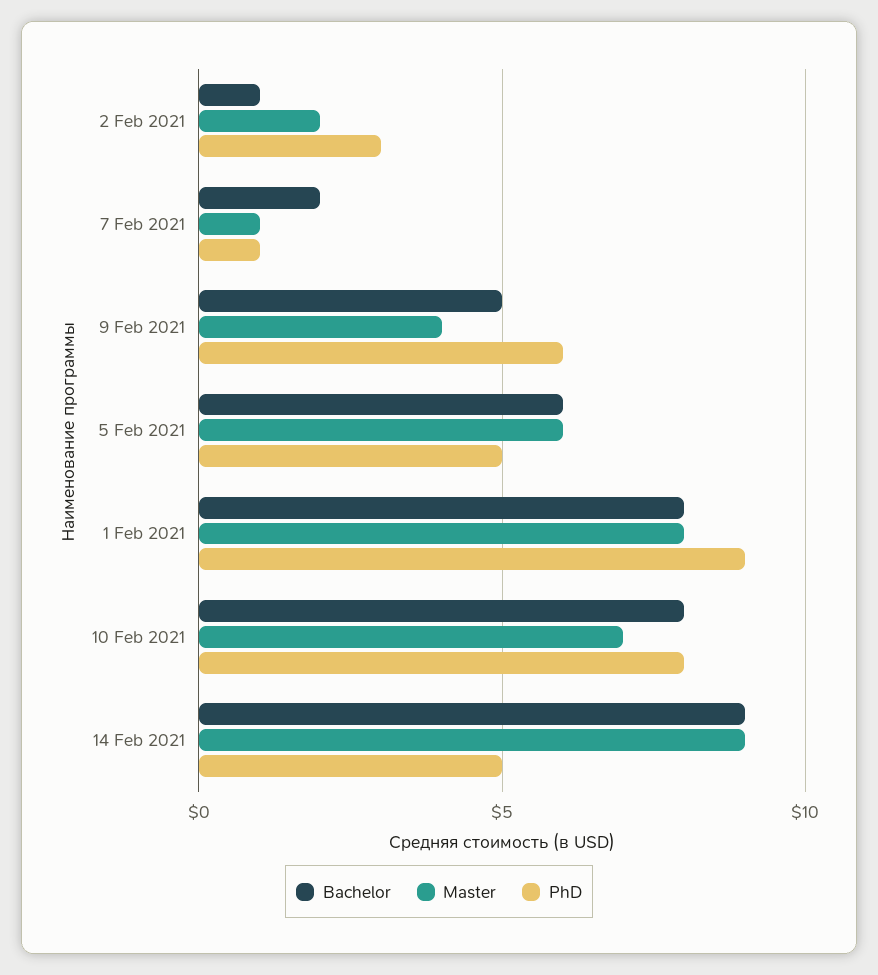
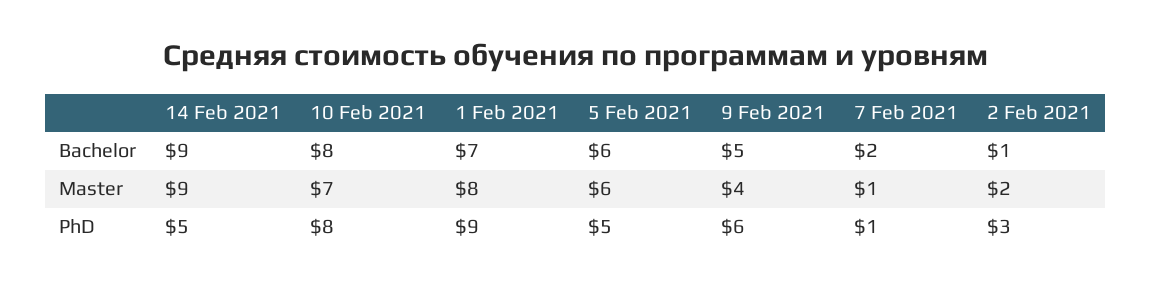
  {
    "Bachelor": {
      "2 Feb 2021": 1,
      "7 Feb 2021": 2,
      "9 Feb 2021": 5,
      "5 Feb 2021": 6,
-     "1 Feb 2021": 8,
+     "1 Feb 2021": 7,
      "10 Feb 2021": 8,
      "14 Feb 2021": 9
    },
    "Master": {
      "2 Feb 2021": 2,
      "7 Feb 2021": 1,
      "9 Feb 2021": 4,
      "5 Feb 2021": 6,
      "1 Feb 2021": 8,
      "10 Feb 2021": 7,
      "14 Feb 2021": 9
    },
    "PhD": {
      "2 Feb 2021": 3,
      "7 Feb 2021": 1,
      "9 Feb 2021": 6,
      "5 Feb 2021": 5,
      "1 Feb 2021": 9,
      "10 Feb 2021": 8,
      "14 Feb 2021": 5
    }
  }

